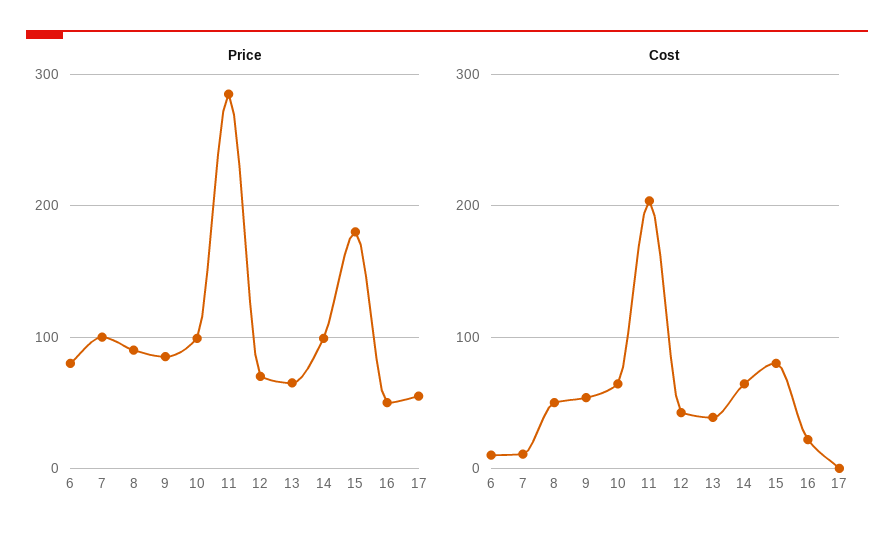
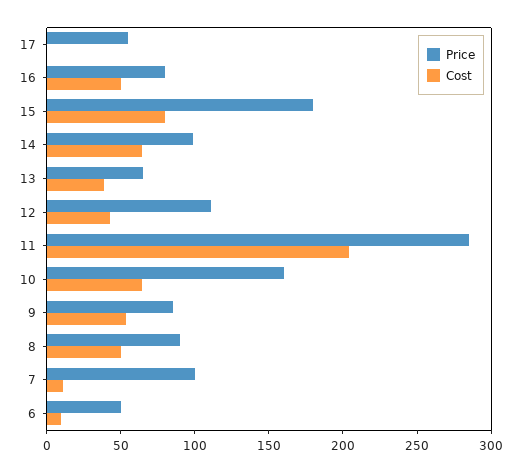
  {
    "Price": {
-     "6": 80,
+     "6": 50,
      "7": 100,
      "8": 90,
      "9": 90,
-     "10": 100,
+     "10": 160,
      "11": 290,
-     "12": 70,
+     "12": 110,
      "13": 70,
      "14": 100,
      "15": 180,
-     "16": 50,
+     "16": 80,
      "17": 60
    },
    "Cost": {
      "6": 10,
      "7": 10,
      "8": 50,
      "9": 50,
      "10": 60,
      "11": 200,
      "12": 40,
      "13": 40,
      "14": 60,
      "15": 80,
-     "16": 20,
+     "16": 50,
      "17": 0
    }
  }

